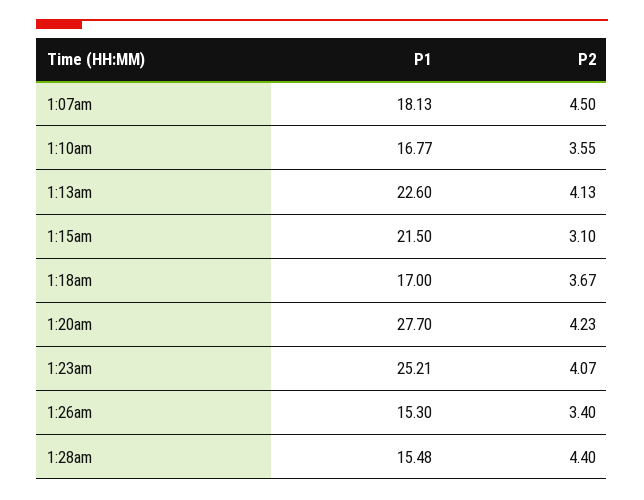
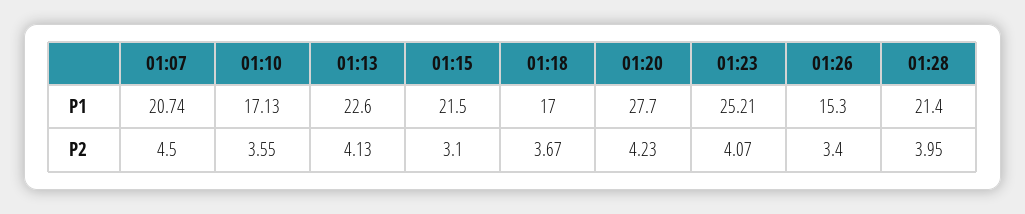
  {
    "P1": {
-     "1:07am": 18.13,
+     "1:07am": 20.74,
-     "1:10am": 16.77,
+     "1:10am": 17.13,
      "1:13am": 22.6,
      "1:15am": 21.5,
      "1:18am": 17,
      "1:20am": 27.7,
      "1:23am": 25.21,
      "1:26am": 15.3,
-     "1:28am": 15.48
+     "1:28am": 21.4
    },
    "P2": {
      "1:07am": 4.5,
      "1:10am": 3.55,
      "1:13am": 4.13,
      "1:15am": 3.1,
      "1:18am": 3.67,
      "1:20am": 4.23,
      "1:23am": 4.07,
      "1:26am": 3.4,
-     "1:28am": 4.4
+     "1:28am": 3.95
    }
  }

